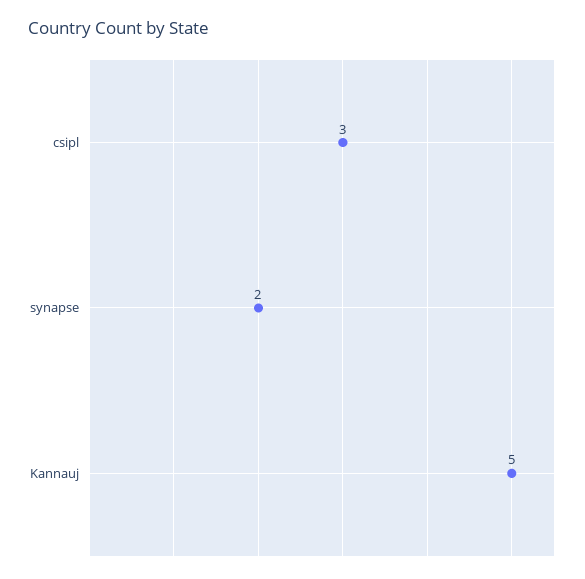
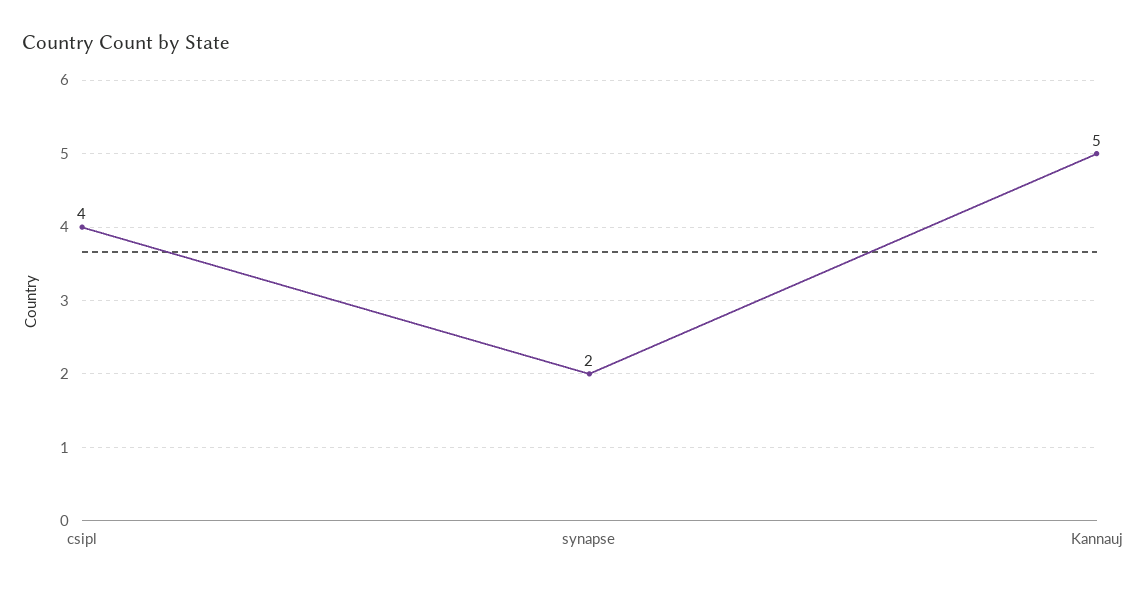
  {
-   "csipl": 3,
+   "csipl": 4,
    "synapse": 2,
    "Kannauj": 5
  }

